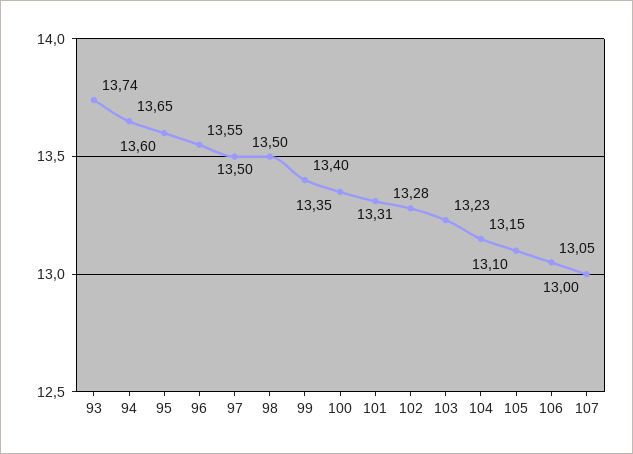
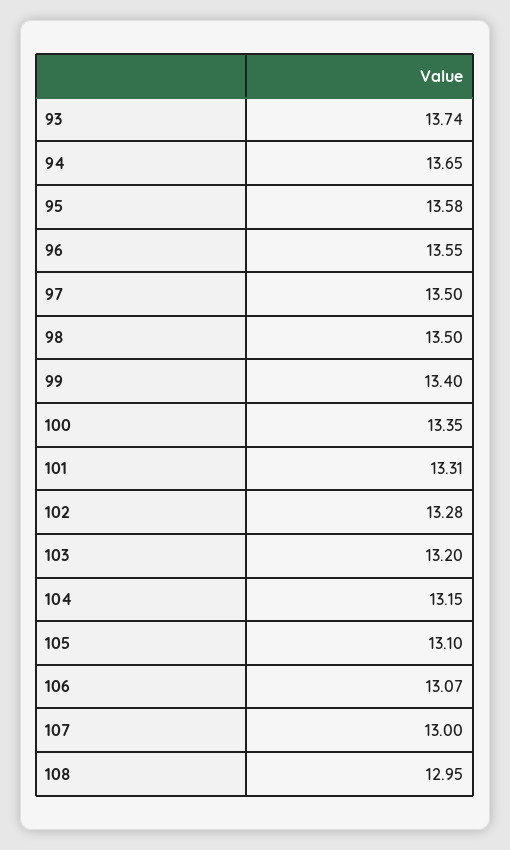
  {
    "93": 13.74,
    "94": 13.65,
-   "95": 13.6,
+   "95": 13.58,
    "96": 13.55,
    "97": 13.5,
    "98": 13.5,
    "99": 13.4,
    "100": 13.35,
    "101": 13.31,
    "102": 13.28,
-   "103": 13.23,
+   "103": 13.2,
    "104": 13.15,
    "105": 13.1,
-   "106": 13.05,
+   "106": 13.07,
-   "107": 13
+   "107": 13,
+   "108": 12.95
  }

